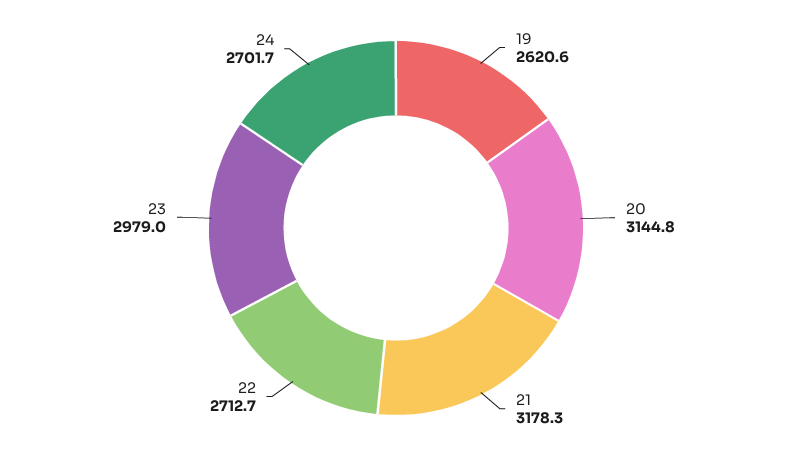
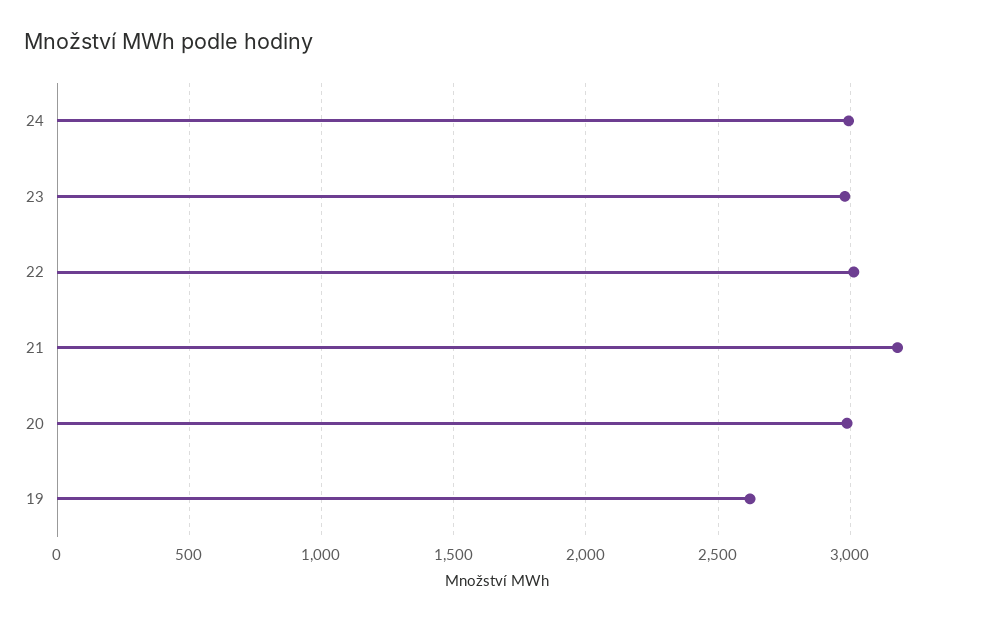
  {
    "19": 2620.6,
-   "20": 3144.8,
+   "20": 3000,
    "21": 3178.3,
-   "22": 2712.7,
+   "22": 3000,
    "23": 2979,
-   "24": 2701.7
+   "24": 3000
  }

